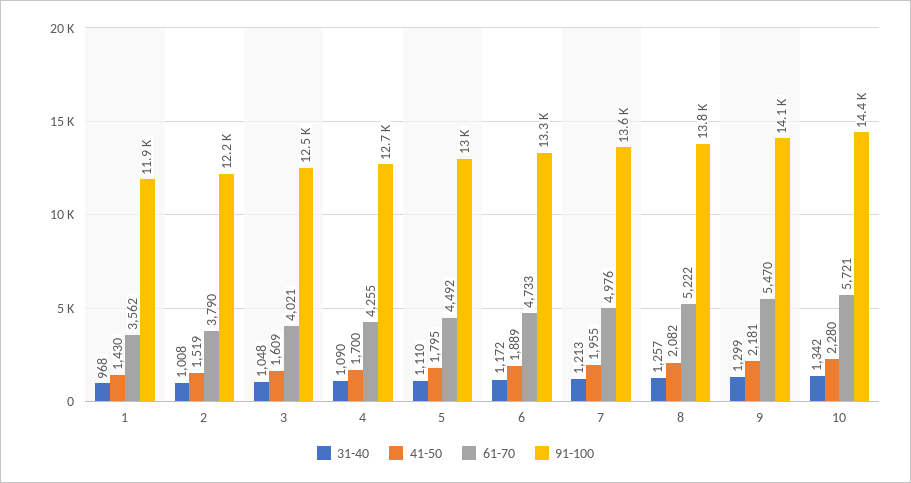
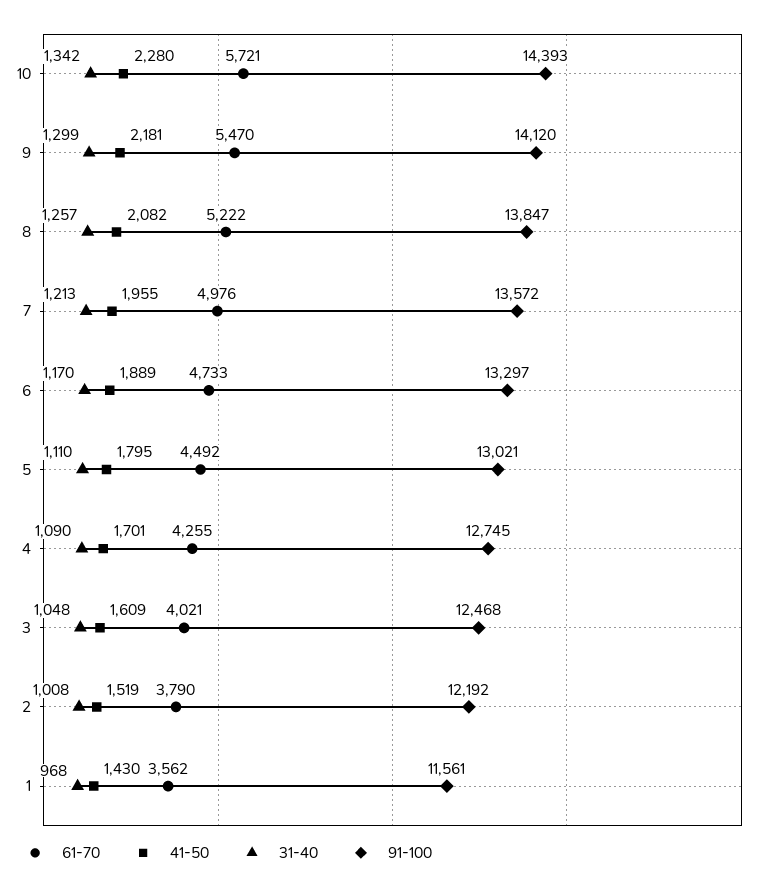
  {
    "31-40": {
      "1": 968,
      "2": 1008,
      "3": 1048,
      "4": 1090,
      "5": 1110,
-     "6": 1172,
+     "6": 1170,
      "7": 1213,
      "8": 1257,
      "9": 1299,
      "10": 1342
    },
    "41-50": {
      "1": 1430,
      "2": 1519,
      "3": 1609,
-     "4": 1700,
+     "4": 1701,
      "5": 1795,
      "6": 1889,
      "7": 1955,
      "8": 2082,
      "9": 2181,
      "10": 2280
    },
    "61-70": {
      "1": 3562,
      "2": 3790,
      "3": 4021,
      "4": 4255,
      "5": 4492,
      "6": 4733,
      "7": 4976,
      "8": 5222,
      "9": 5470,
      "10": 5721
    },
    "91-100": {
-     "1": 11900,
+     "1": 11561,
      "2": 12192,
      "3": 12468,
      "4": 12745,
      "5": 13021,
      "6": 13297,
      "7": 13572,
      "8": 13847,
      "9": 14120,
      "10": 14393
    }
  }

